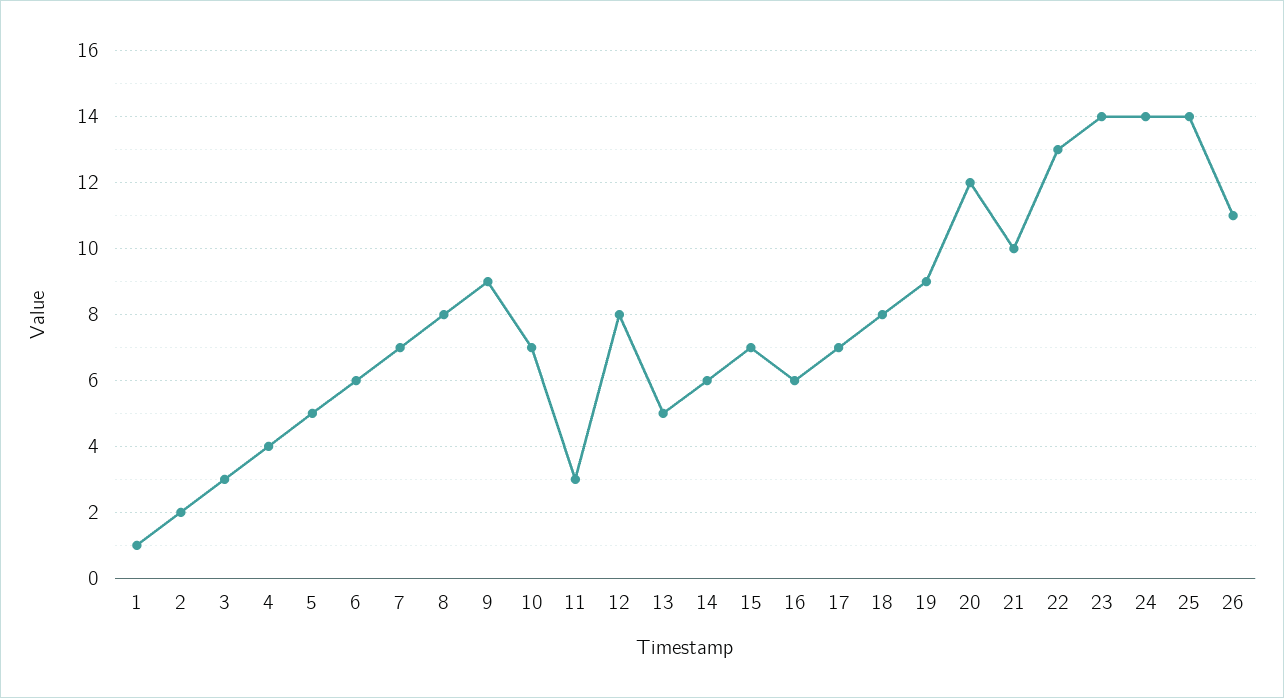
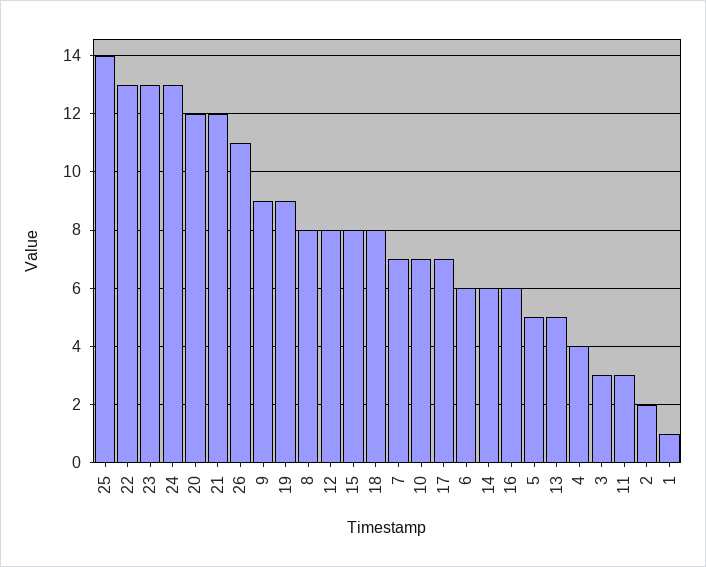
  {
    "1": 1,
    "2": 2,
    "3": 3,
    "4": 4,
    "5": 5,
    "6": 6,
    "7": 7,
    "8": 8,
    "9": 9,
    "10": 7,
    "11": 3,
    "12": 8,
    "13": 5,
    "14": 6,
-   "15": 7,
+   "15": 8,
    "16": 6,
    "17": 7,
    "18": 8,
    "19": 9,
    "20": 12,
-   "21": 10,
+   "21": 12,
    "22": 13,
-   "23": 14,
+   "23": 13,
-   "24": 14,
+   "24": 13,
    "25": 14,
    "26": 11
  }

